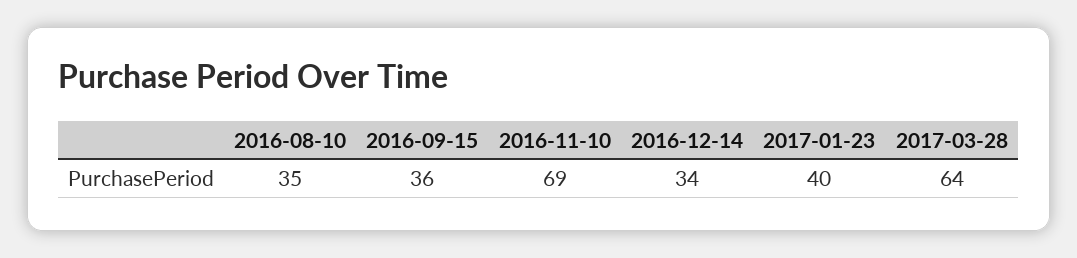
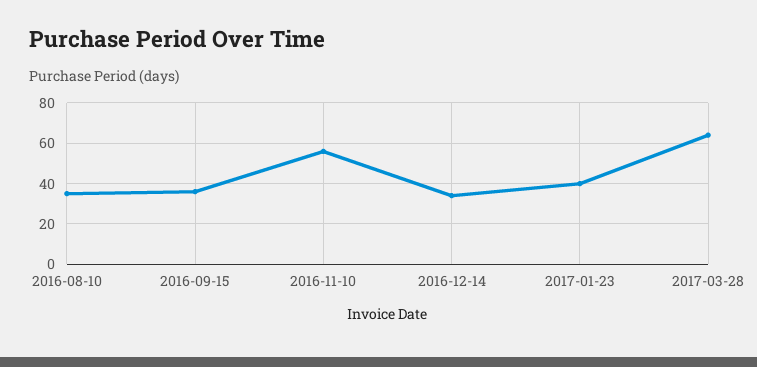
  {
    "2016-08-10": 35,
    "2016-09-15": 36,
-   "2016-11-10": 69,
+   "2016-11-10": 55,
    "2016-12-14": 34,
    "2017-01-23": 40,
    "2017-03-28": 64
  }

